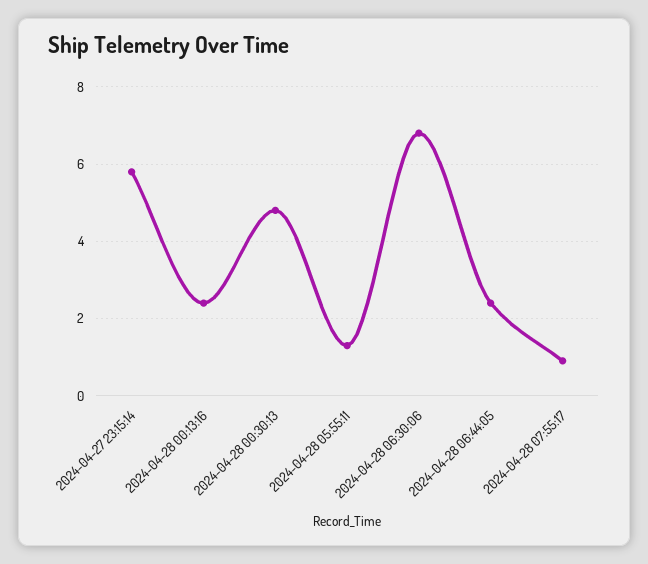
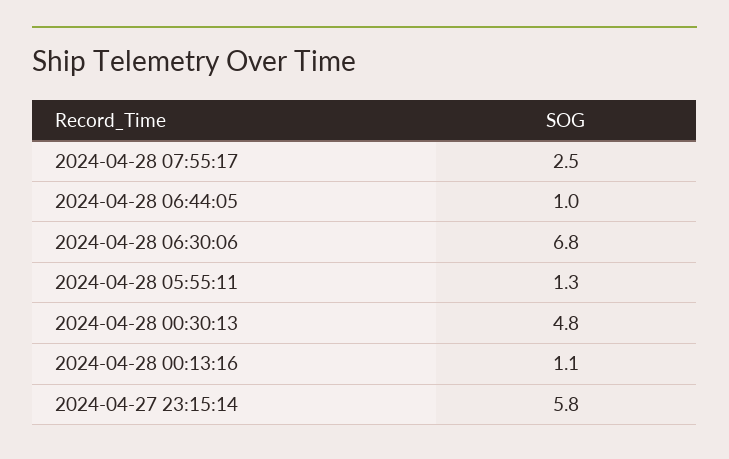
  {
    "2024-04-27 23:15:14": 5.8,
-   "2024-04-28 00:13:16": 2.5,
+   "2024-04-28 00:13:16": 1.1,
    "2024-04-28 00:30:13": 4.8,
    "2024-04-28 05:55:11": 1.3,
    "2024-04-28 06:30:06": 6.8,
-   "2024-04-28 06:44:05": 2.5,
+   "2024-04-28 06:44:05": 1,
-   "2024-04-28 07:55:17": 1
+   "2024-04-28 07:55:17": 2.5
  }

